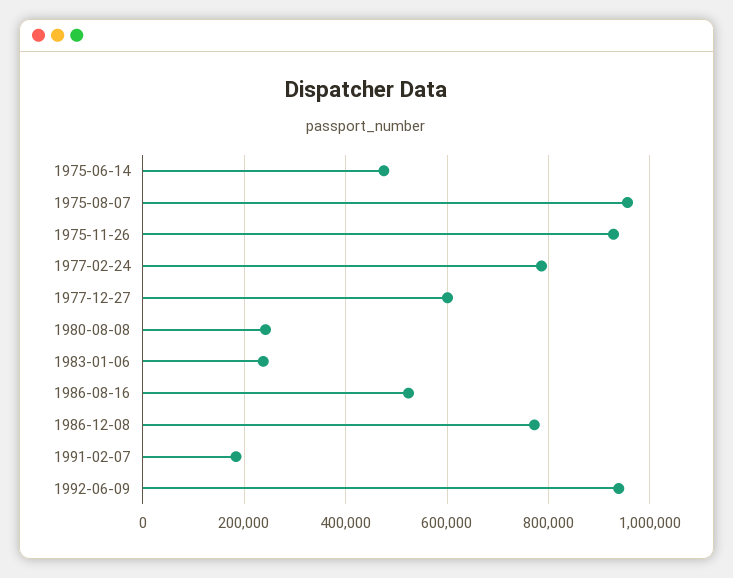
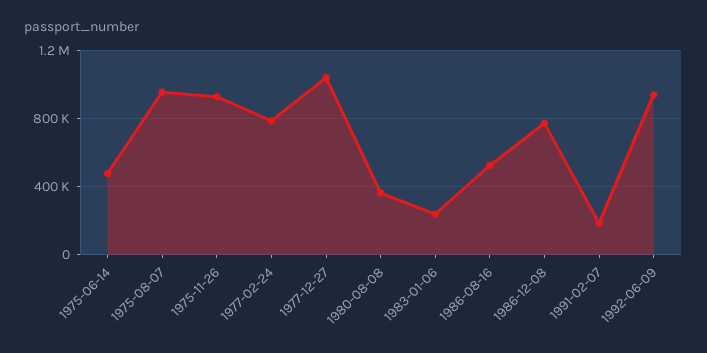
  {
    "1975-06-14": 480000,
    "1975-08-07": 960000,
    "1975-11-26": 920000,
    "1977-02-24": 780000,
-   "1977-12-27": 600000,
+   "1977-12-27": 1050000,
-   "1980-08-08": 240000,
+   "1980-08-08": 350000,
    "1983-01-06": 240000,
    "1986-08-16": 520000,
    "1986-12-08": 780000,
    "1991-02-07": 180000,
    "1992-06-09": 940000
  }

